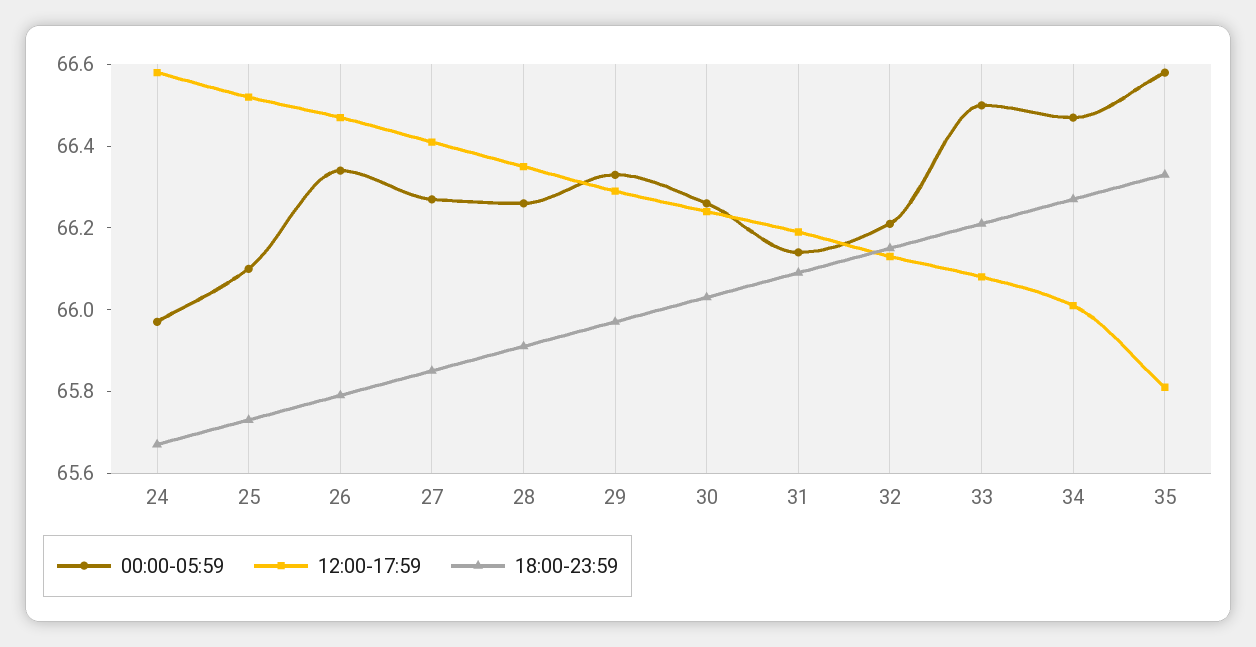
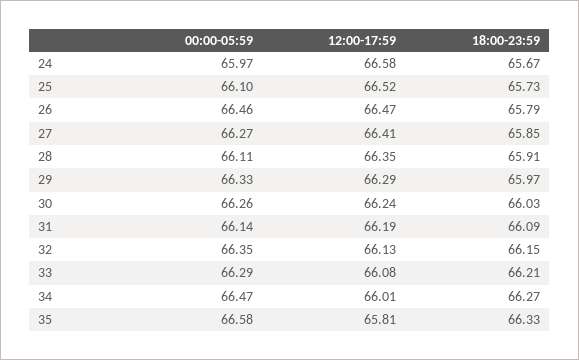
  {
    "00:00-05:59": {
      "24": 65.97,
      "25": 66.1,
-     "26": 66.35,
+     "26": 66.46,
      "27": 66.27,
-     "28": 66.25,
+     "28": 66.11,
      "29": 66.33,
      "30": 66.26,
      "31": 66.14,
-     "32": 66.2,
+     "32": 66.35,
-     "33": 66.5,
+     "33": 66.29,
      "34": 66.47,
      "35": 66.58
    },
    "12:00-17:59": {
      "24": 66.58,
      "25": 66.52,
      "26": 66.47,
      "27": 66.41,
      "28": 66.35,
      "29": 66.29,
      "30": 66.24,
      "31": 66.19,
      "32": 66.13,
      "33": 66.08,
      "34": 66.01,
      "35": 65.81
    },
    "18:00-23:59": {
      "24": 65.67,
      "25": 65.73,
      "26": 65.79,
      "27": 65.85,
      "28": 65.91,
      "29": 65.97,
      "30": 66.03,
      "31": 66.09,
      "32": 66.15,
      "33": 66.21,
      "34": 66.27,
      "35": 66.33
    }
  }

